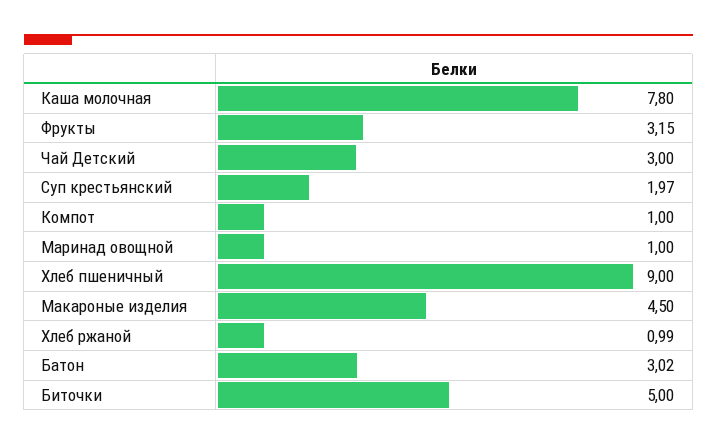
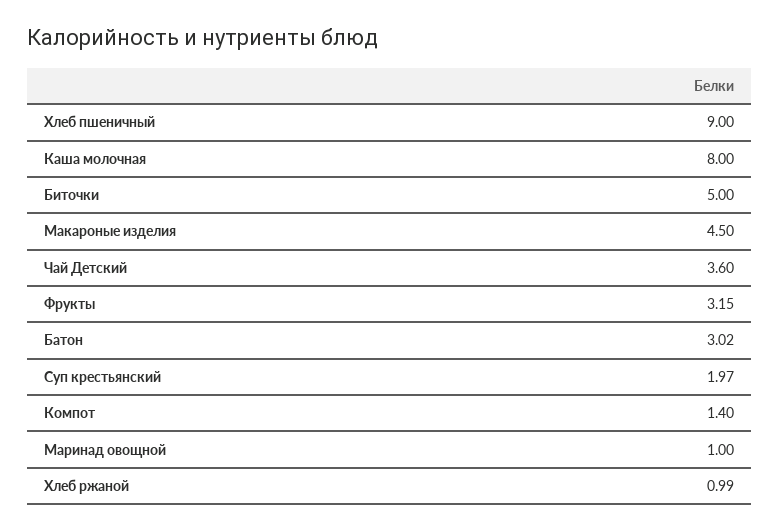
  {
-   "Каша молочная": 7.8,
+   "Каша молочная": 8,
    "Фрукты": 3.15,
-   "Чай Детский": 3,
+   "Чай Детский": 3.6,
    "Суп крестьянский": 1.97,
-   "Компот": 1,
+   "Компот": 1.4,
    "Маринад овощной": 1,
    "Хлеб пшеничный": 9,
    "Макароные изделия": 4.5,
    "Хлеб ржаной": 0.99,
    "Батон": 3.02,
    "Биточки": 5
  }

